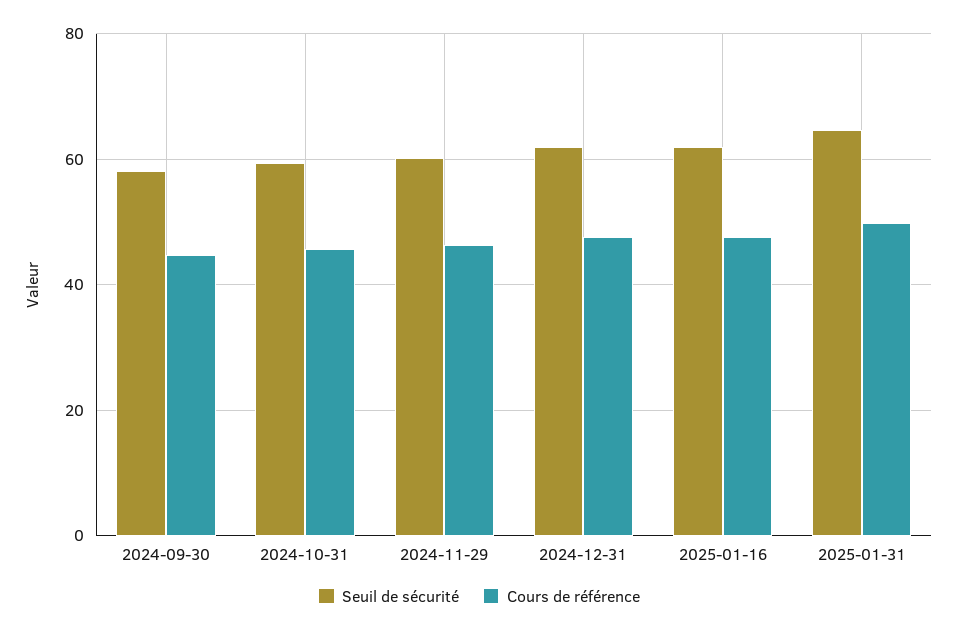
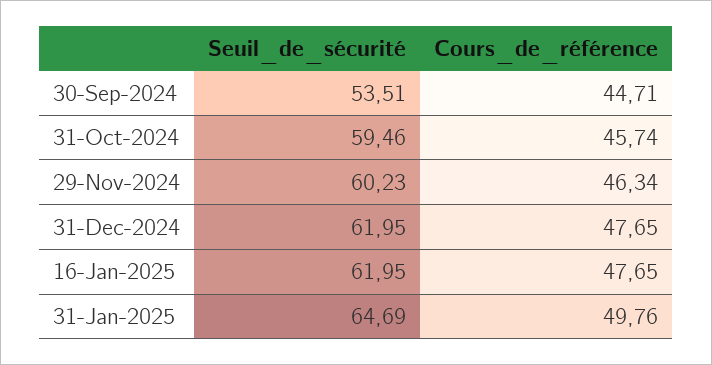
  {
    "Seuil de sécurité": {
-     "2024-09-30": 58,
+     "2024-09-30": 53.51,
      "2024-10-31": 59.46,
      "2024-11-29": 60.23,
      "2024-12-31": 61.95,
      "2025-01-16": 61.95,
      "2025-01-31": 64.69
    },
    "Cours de référence": {
      "2024-09-30": 44.71,
      "2024-10-31": 45.74,
      "2024-11-29": 46.34,
      "2024-12-31": 47.65,
      "2025-01-16": 47.65,
      "2025-01-31": 49.76
    }
  }

